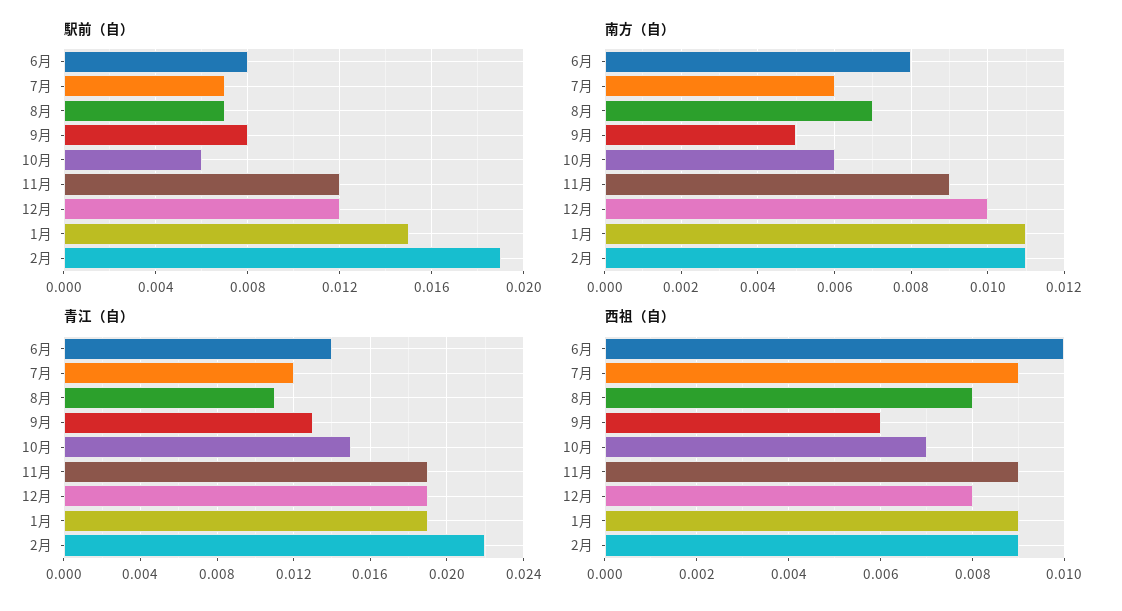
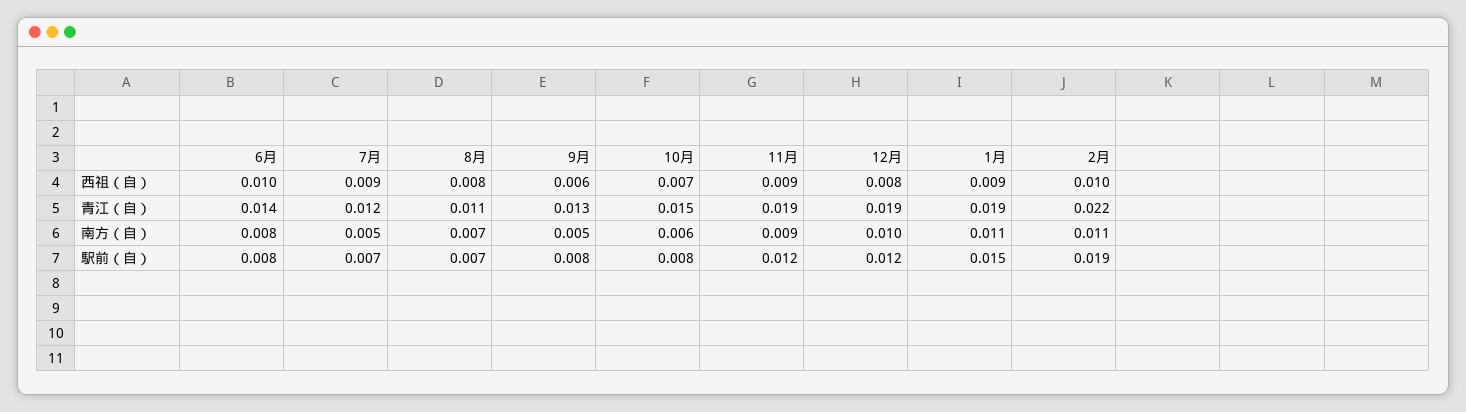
  {
    "駅前（自）": {
      "6月": 0.008,
      "7月": 0.007,
      "8月": 0.007,
      "9月": 0.008,
-     "10月": 0.006,
+     "10月": 0.008,
      "11月": 0.012,
      "12月": 0.012,
      "1月": 0.015,
      "2月": 0.019
    },
    "南方（自）": {
      "6月": 0.008,
-     "7月": 0.006,
+     "7月": 0.005,
      "8月": 0.007,
      "9月": 0.005,
      "10月": 0.006,
      "11月": 0.009,
      "12月": 0.01,
      "1月": 0.011,
      "2月": 0.011
    },
    "青江（自）": {
      "6月": 0.014,
      "7月": 0.012,
      "8月": 0.011,
      "9月": 0.013,
      "10月": 0.015,
      "11月": 0.019,
      "12月": 0.019,
      "1月": 0.019,
      "2月": 0.022
    },
    "西祖（自）": {
      "6月": 0.01,
      "7月": 0.009,
      "8月": 0.008,
      "9月": 0.006,
      "10月": 0.007,
      "11月": 0.009,
      "12月": 0.008,
      "1月": 0.009,
-     "2月": 0.009
+     "2月": 0.01
    }
  }

